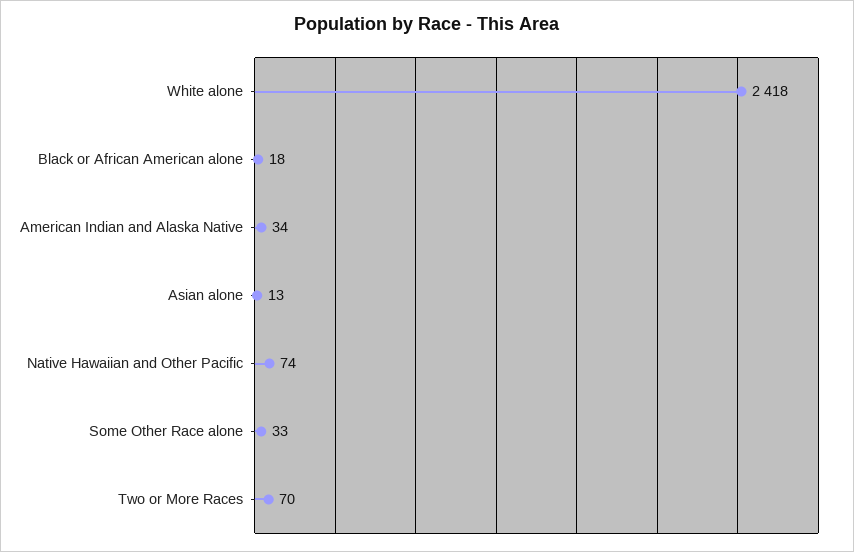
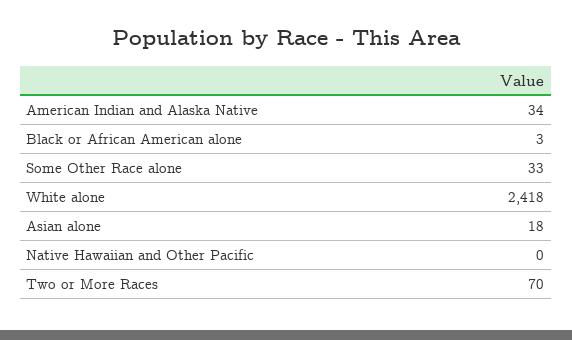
  {
    "White alone": 2418,
-   "Black or African American alone": 18,
+   "Black or African American alone": 3,
    "American Indian and Alaska Native": 34,
-   "Asian alone": 13,
+   "Asian alone": 18,
-   "Native Hawaiian and Other Pacific": 74,
+   "Native Hawaiian and Other Pacific": 0,
    "Some Other Race alone": 33,
    "Two or More Races": 70
  }

